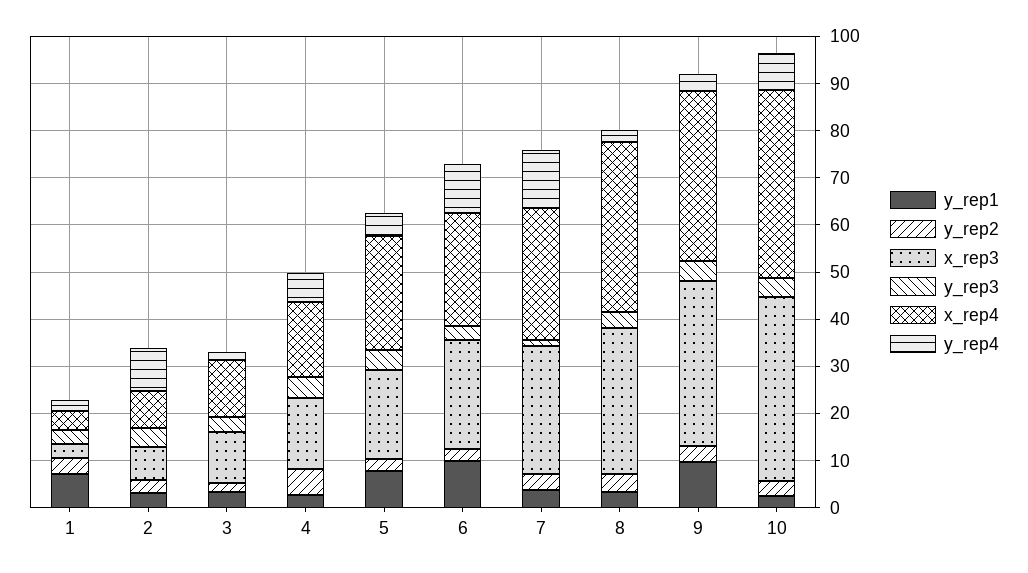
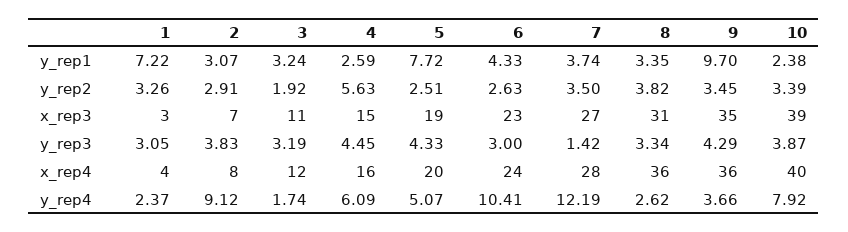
  {
    "y_rep1": {
      "1": 7.22,
      "2": 3.07,
      "3": 3.24,
      "4": 2.59,
      "5": 7.72,
-     "6": 10,
+     "6": 4.33,
      "7": 3.74,
      "8": 3.35,
      "9": 9.7,
      "10": 2.38
    },
    "y_rep2": {
      "1": 3.26,
      "2": 2.91,
      "3": 1.92,
      "4": 5.63,
      "5": 2.51,
      "6": 2.63,
      "7": 3.5,
      "8": 3.82,
      "9": 3.45,
      "10": 3.39
    },
    "x_rep3": {
      "1": 3,
      "2": 7,
      "3": 11,
      "4": 15,
      "5": 19,
      "6": 23,
      "7": 27,
      "8": 31,
      "9": 35,
      "10": 39
    },
    "y_rep3": {
      "1": 3.05,
      "2": 3.83,
      "3": 3.19,
      "4": 4.45,
      "5": 4.33,
      "6": 3,
      "7": 1.42,
      "8": 3.34,
      "9": 4.29,
      "10": 3.87
    },
    "x_rep4": {
      "1": 4,
      "2": 8,
      "3": 12,
      "4": 16,
-     "5": 24,
+     "5": 20,
      "6": 24,
      "7": 28,
      "8": 36,
      "9": 36,
      "10": 40
    },
    "y_rep4": {
      "1": 2.37,
      "2": 9.12,
      "3": 1.74,
      "4": 6.09,
      "5": 5.07,
      "6": 10.41,
      "7": 12.19,
      "8": 2.62,
      "9": 3.66,
      "10": 7.92
    }
  }

